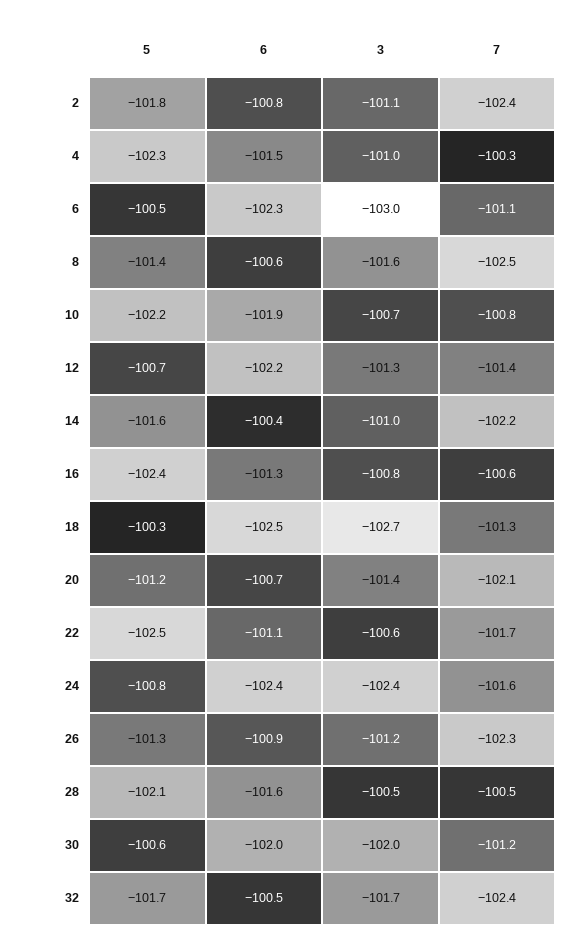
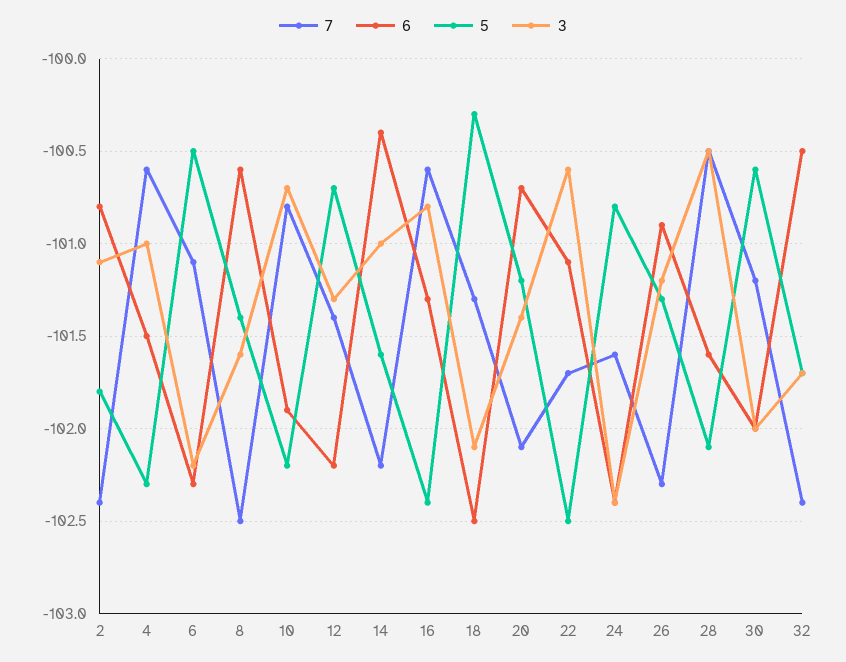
  {
    "5": {
      "2": -101.8,
      "4": -102.3,
      "6": -100.5,
      "8": -101.4,
      "10": -102.2,
      "12": -100.7,
      "14": -101.6,
      "16": -102.4,
      "18": -100.3,
      "20": -101.2,
      "22": -102.5,
      "24": -100.8,
      "26": -101.3,
      "28": -102.1,
      "30": -100.6,
      "32": -101.7
    },
    "6": {
      "2": -100.8,
      "4": -101.5,
      "6": -102.3,
      "8": -100.6,
      "10": -101.9,
      "12": -102.2,
      "14": -100.4,
      "16": -101.3,
      "18": -102.5,
      "20": -100.7,
      "22": -101.1,
      "24": -102.4,
      "26": -100.9,
      "28": -101.6,
      "30": -102,
      "32": -100.5
    },
    "3": {
      "2": -101.1,
      "4": -101,
-     "6": -103,
+     "6": -102.2,
      "8": -101.6,
      "10": -100.7,
      "12": -101.3,
      "14": -101,
      "16": -100.8,
-     "18": -102.7,
+     "18": -102.1,
      "20": -101.4,
      "22": -100.6,
      "24": -102.4,
      "26": -101.2,
      "28": -100.5,
      "30": -102,
      "32": -101.7
    },
    "7": {
      "2": -102.4,
-     "4": -100.3,
+     "4": -100.6,
      "6": -101.1,
      "8": -102.5,
      "10": -100.8,
      "12": -101.4,
      "14": -102.2,
      "16": -100.6,
      "18": -101.3,
      "20": -102.1,
      "22": -101.7,
      "24": -101.6,
      "26": -102.3,
      "28": -100.5,
      "30": -101.2,
      "32": -102.4
    }
  }

